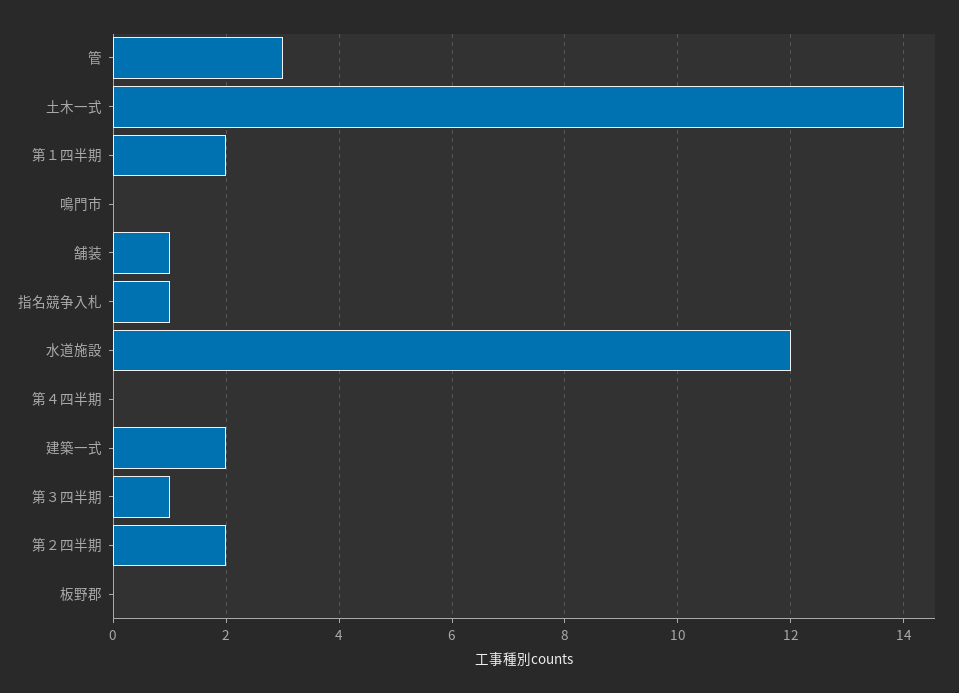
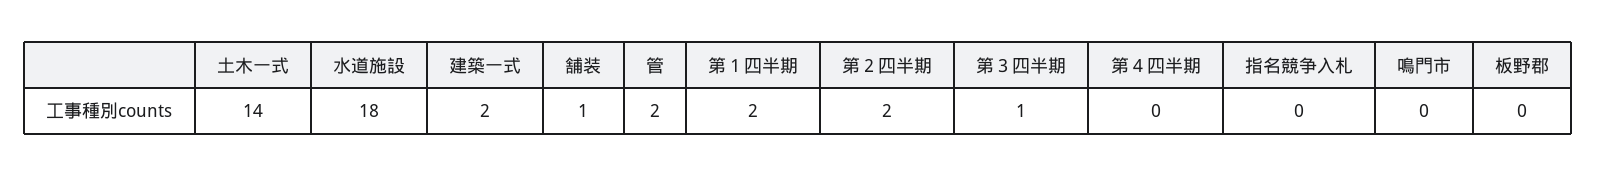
  {
-   "管": 3,
+   "管": 2,
    "土木一式": 14,
    "第１四半期": 2,
    "鳴門市": 0,
    "舗装": 1,
-   "指名競争入札": 1,
+   "指名競争入札": 0,
-   "水道施設": 12,
+   "水道施設": 18,
    "第４四半期": 0,
    "建築一式": 2,
    "第３四半期": 1,
    "第２四半期": 2,
    "板野郡": 0
  }

